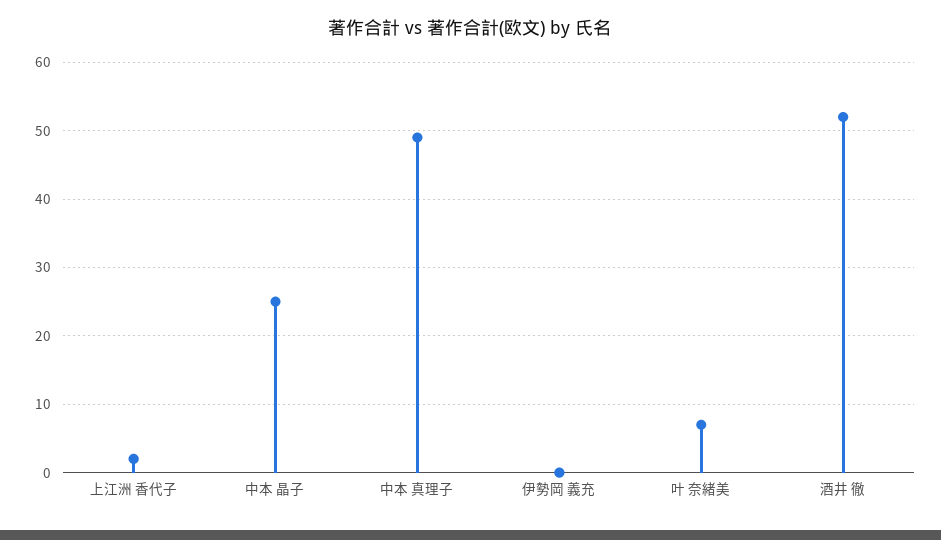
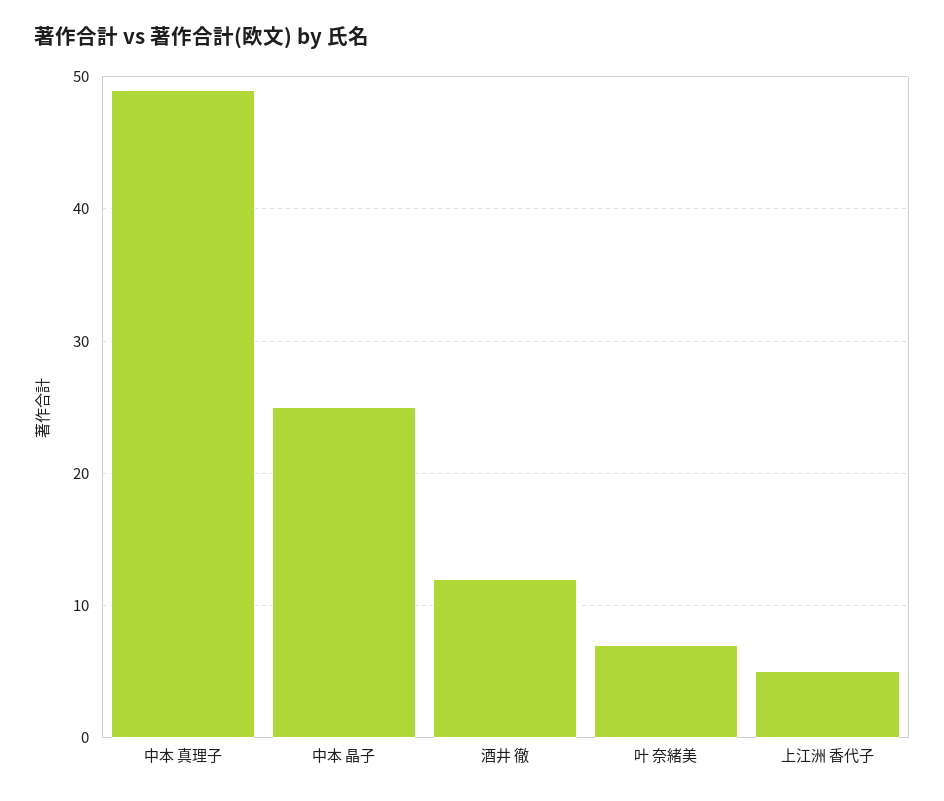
  {
-   "上江洲 香代子": 2,
+   "上江洲 香代子": 5,
    "中本 晶子": 25,
    "中本 真理子": 49,
-   "伊勢岡 義充": 0,
    "叶 奈緒美": 7,
-   "酒井 徹": 52
+   "酒井 徹": 12
  }

